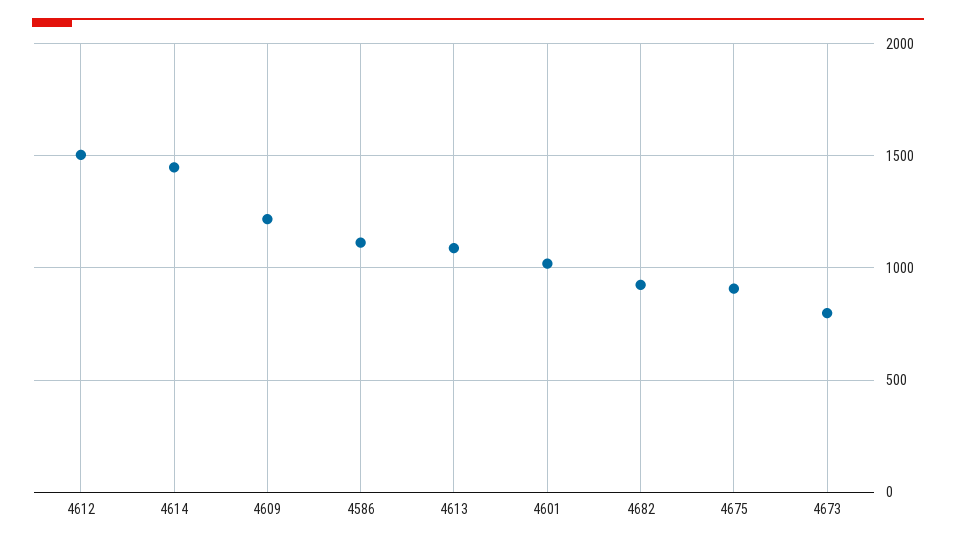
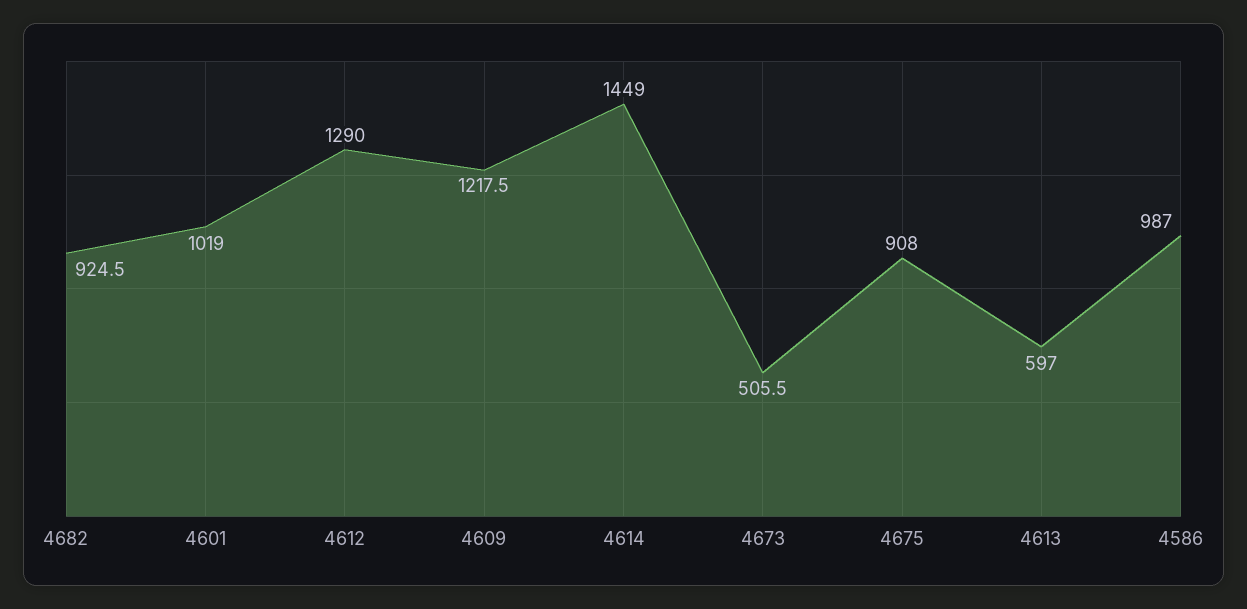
  {
-   "4612": 1500,
+   "4612": 1290,
    "4614": 1449,
    "4609": 1217.5,
-   "4586": 1100,
+   "4586": 987,
-   "4613": 1100,
+   "4613": 597,
    "4601": 1019,
    "4682": 924.5,
    "4675": 908,
-   "4673": 800
+   "4673": 505.5
  }

